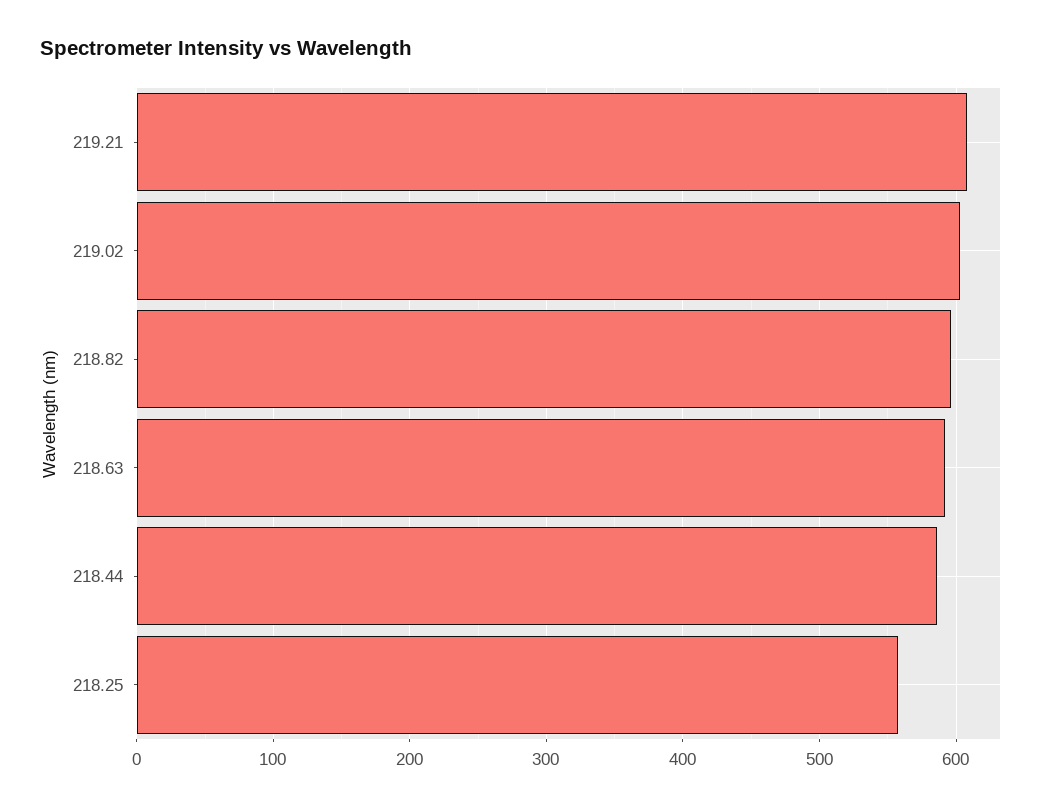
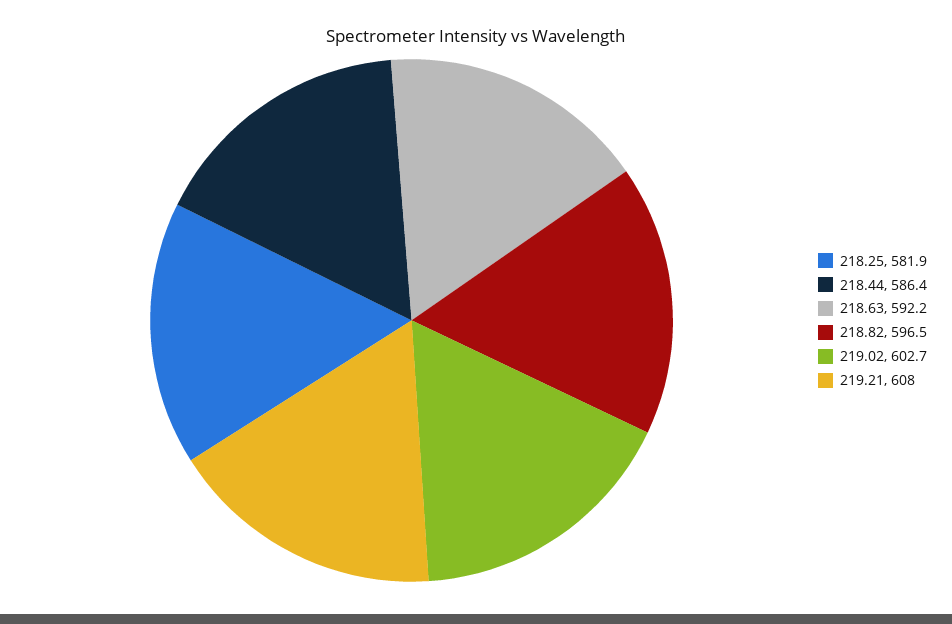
  {
    "219.21": 608,
    "219.02": 602.7,
    "218.82": 596.5,
    "218.63": 592.2,
    "218.44": 586.4,
-   "218.25": 560
+   "218.25": 581.9
  }

